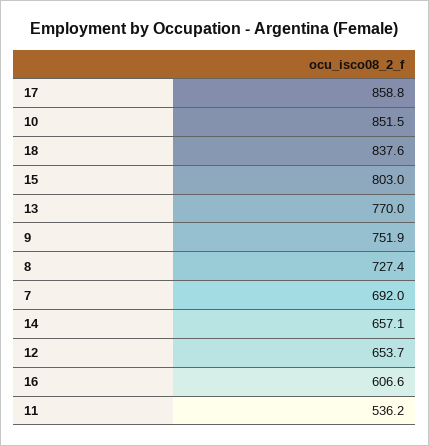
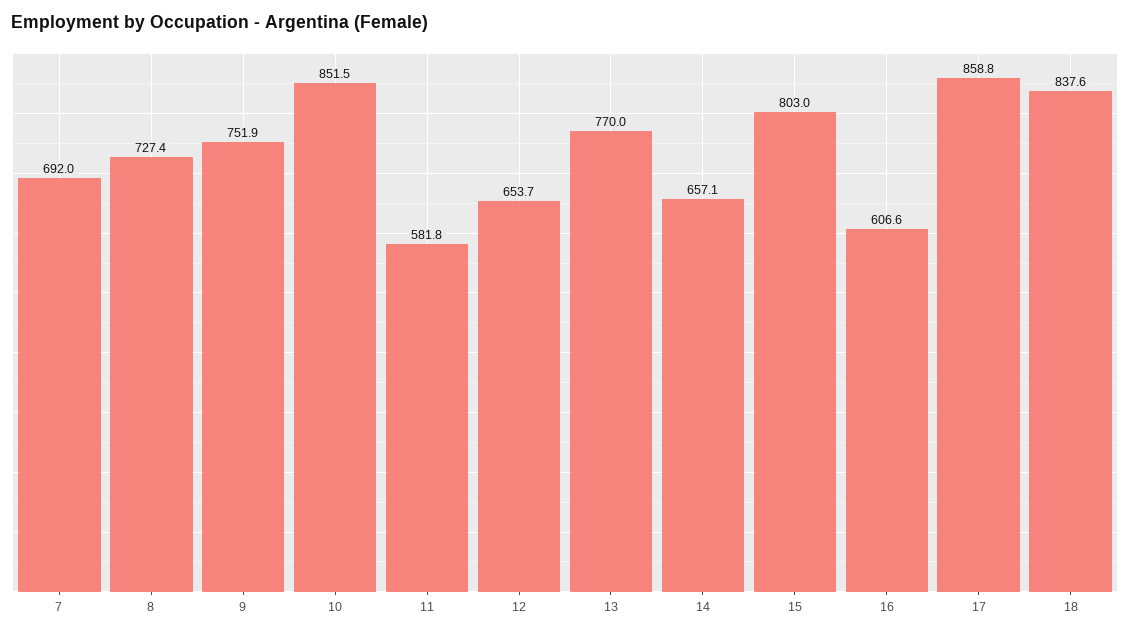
  {
    "17": 858.8,
    "10": 851.5,
    "18": 837.6,
    "15": 803,
    "13": 770,
    "9": 751.9,
    "8": 727.4,
    "7": 692,
    "14": 657.1,
    "12": 653.7,
    "16": 606.6,
-   "11": 536.2
+   "11": 581.8
  }

